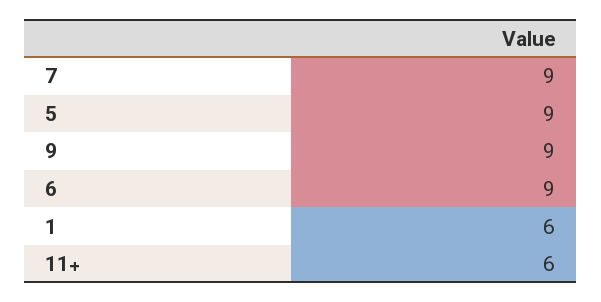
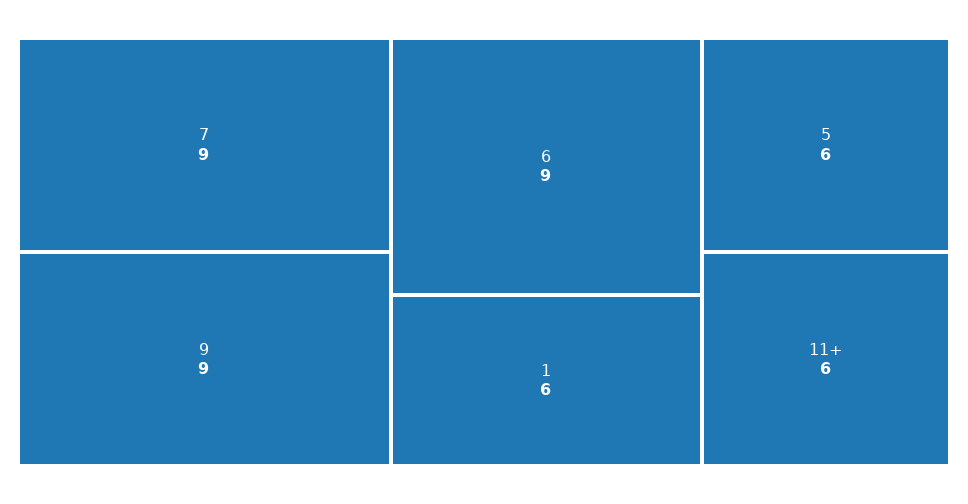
  {
    "7": 9,
-   "5": 9,
+   "5": 6,
    "9": 9,
    "6": 9,
    "1": 6,
    "11+": 6
  }

